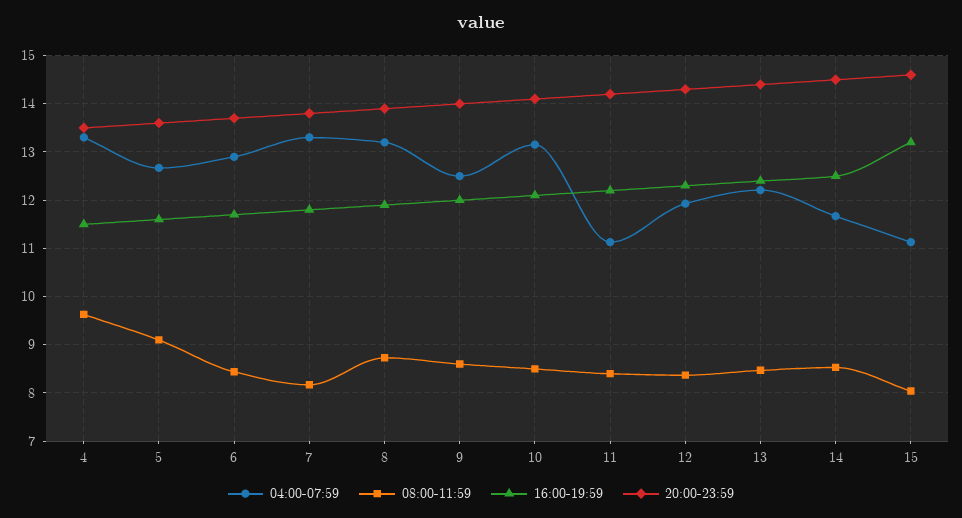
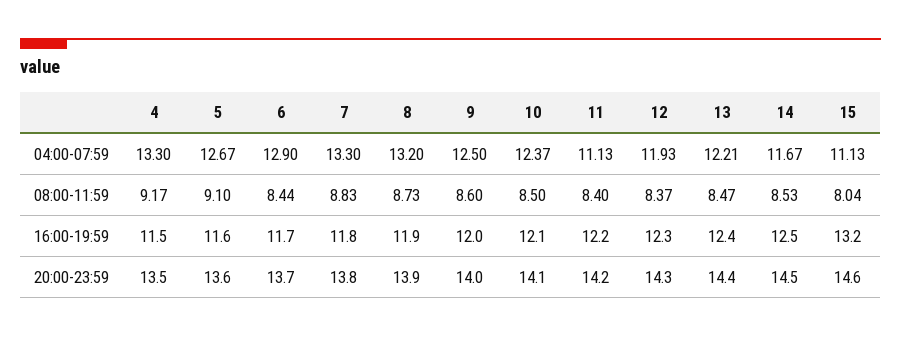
  {
    "04:00-07:59": {
      "4": 13.3,
      "5": 12.67,
      "6": 12.9,
      "7": 13.3,
      "8": 13.2,
      "9": 12.5,
-     "10": 13.2,
+     "10": 12.37,
      "11": 11.13,
      "12": 11.93,
      "13": 12.21,
      "14": 11.67,
      "15": 11.13
    },
    "08:00-11:59": {
-     "4": 9.6,
+     "4": 9.17,
      "5": 9.1,
      "6": 8.44,
-     "7": 8.2,
+     "7": 8.83,
      "8": 8.73,
      "9": 8.6,
      "10": 8.5,
      "11": 8.4,
      "12": 8.37,
      "13": 8.47,
      "14": 8.53,
      "15": 8.04
    },
    "16:00-19:59": {
      "4": 11.5,
      "5": 11.6,
      "6": 11.7,
      "7": 11.8,
      "8": 11.9,
      "9": 12,
      "10": 12.1,
      "11": 12.2,
      "12": 12.3,
      "13": 12.4,
      "14": 12.5,
      "15": 13.2
    },
    "20:00-23:59": {
      "4": 13.5,
      "5": 13.6,
      "6": 13.7,
      "7": 13.8,
      "8": 13.9,
      "9": 14,
      "10": 14.1,
      "11": 14.2,
      "12": 14.3,
      "13": 14.4,
      "14": 14.5,
      "15": 14.6
    }
  }

